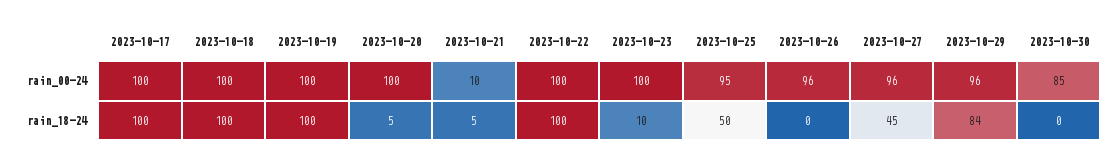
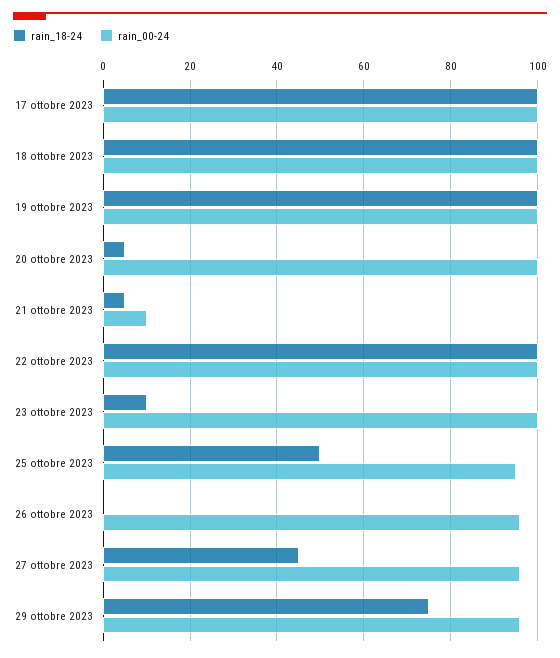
  {
    "rain_00-24": {
      "2023-10-17": 100,
      "2023-10-18": 100,
      "2023-10-19": 100,
      "2023-10-20": 100,
      "2023-10-21": 10,
      "2023-10-22": 100,
      "2023-10-23": 100,
      "2023-10-25": 95,
      "2023-10-26": 96,
      "2023-10-27": 96,
-     "2023-10-29": 96,
+     "2023-10-29": 96
-     "2023-10-30": 85
    },
    "rain_18-24": {
      "2023-10-17": 100,
      "2023-10-18": 100,
      "2023-10-19": 100,
      "2023-10-20": 5,
      "2023-10-21": 5,
      "2023-10-22": 100,
      "2023-10-23": 10,
      "2023-10-25": 50,
      "2023-10-26": 0,
      "2023-10-27": 45,
-     "2023-10-29": 84,
+     "2023-10-29": 75
-     "2023-10-30": 0
    }
  }

